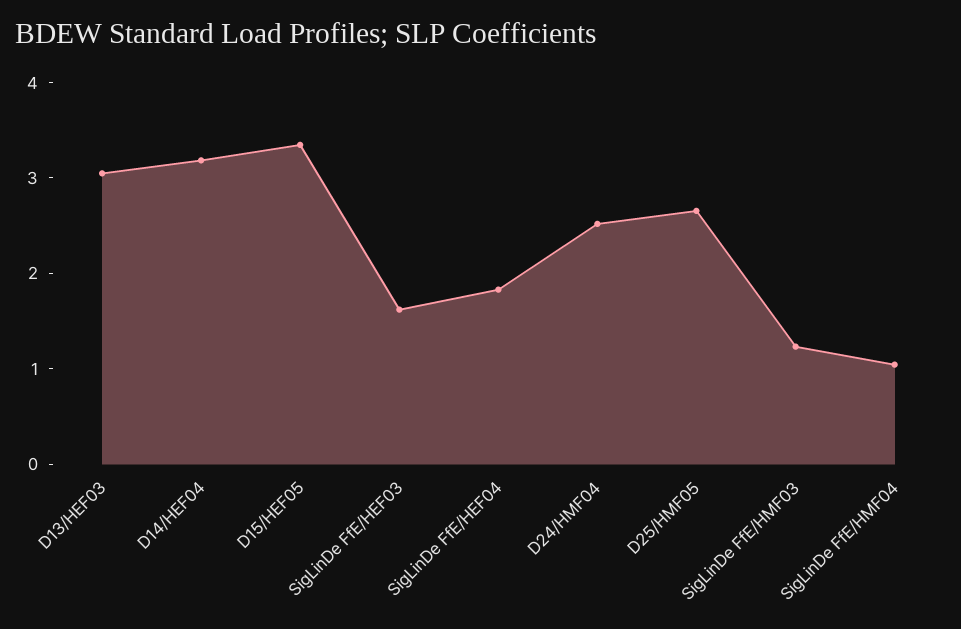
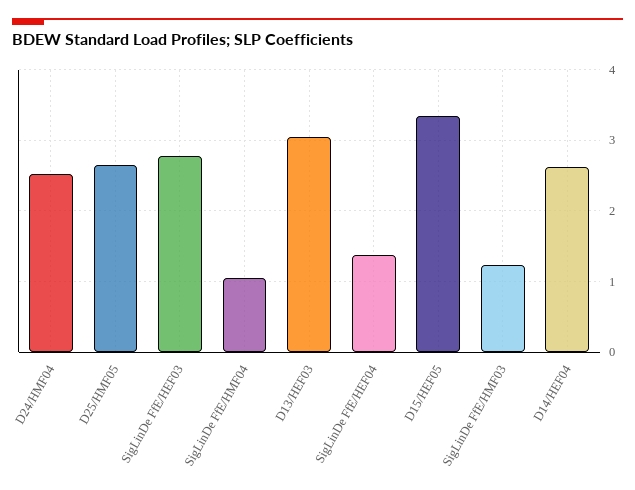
  {
    "D13/HEF03": 3,
-   "D14/HEF04": 3.2,
+   "D14/HEF04": 2.6,
    "D15/HEF05": 3.3,
-   "SigLinDe FfE/HEF03": 1.6,
+   "SigLinDe FfE/HEF03": 2.8,
-   "SigLinDe FfE/HEF04": 1.8,
+   "SigLinDe FfE/HEF04": 1.4,
    "D24/HMF04": 2.5,
    "D25/HMF05": 2.7,
    "SigLinDe FfE/HMF03": 1.2,
    "SigLinDe FfE/HMF04": 1
  }

